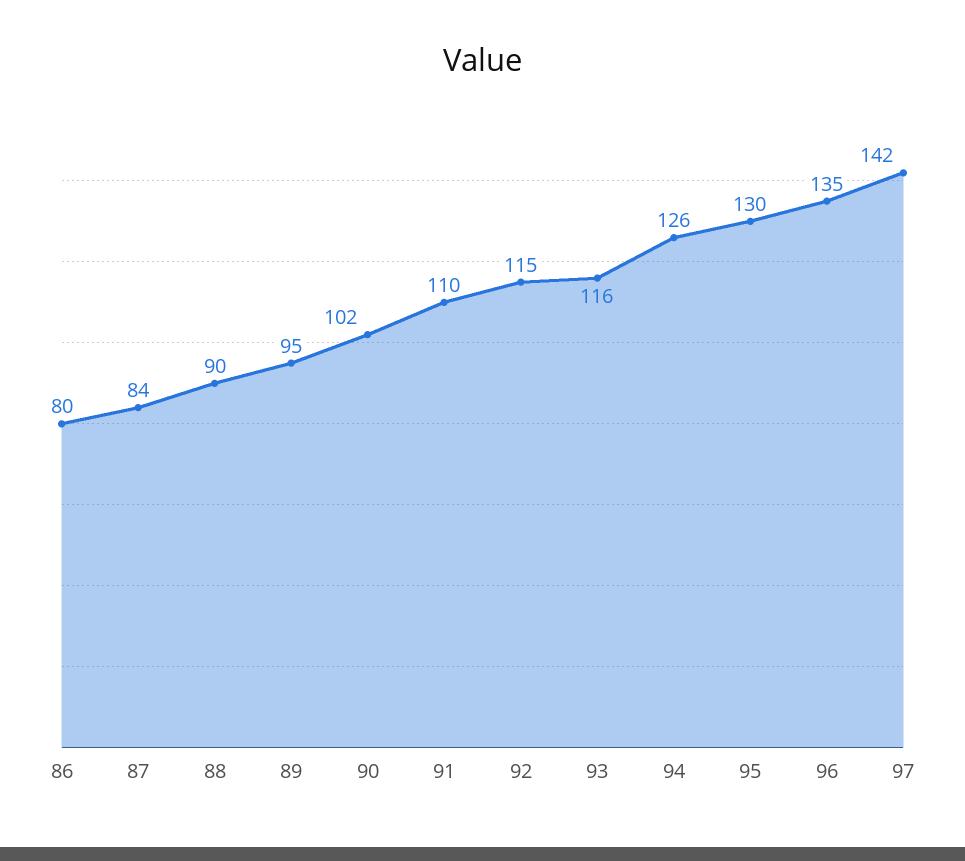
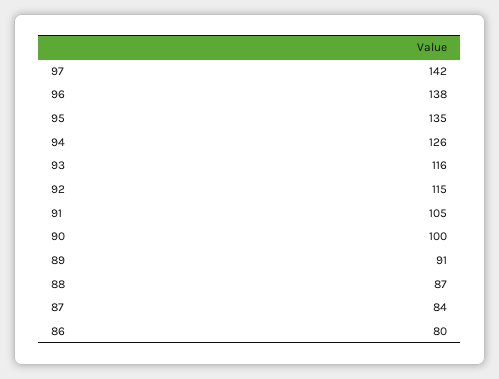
  {
    "86": 80,
    "87": 84,
-   "88": 90,
+   "88": 87,
-   "89": 95,
+   "89": 91,
-   "90": 102,
+   "90": 100,
-   "91": 110,
+   "91": 105,
    "92": 115,
    "93": 116,
    "94": 126,
-   "95": 130,
+   "95": 135,
-   "96": 135,
+   "96": 138,
    "97": 142
  }

